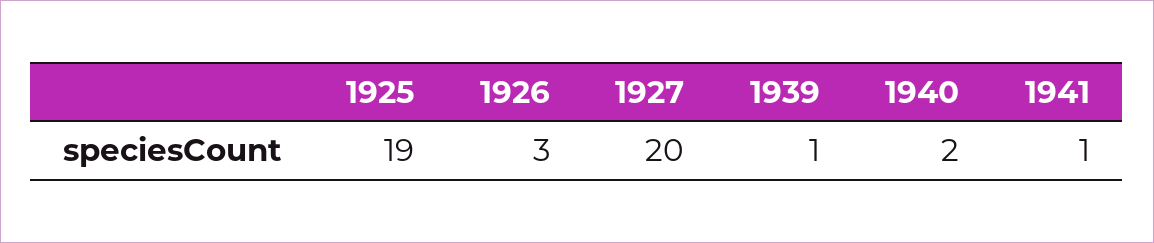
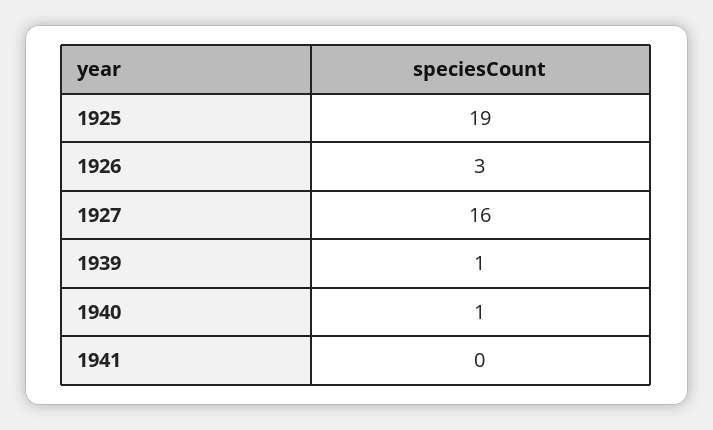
  {
    "1925": 19,
    "1926": 3,
-   "1927": 20,
+   "1927": 16,
    "1939": 1,
-   "1940": 2,
+   "1940": 1,
-   "1941": 1
+   "1941": 0
  }

